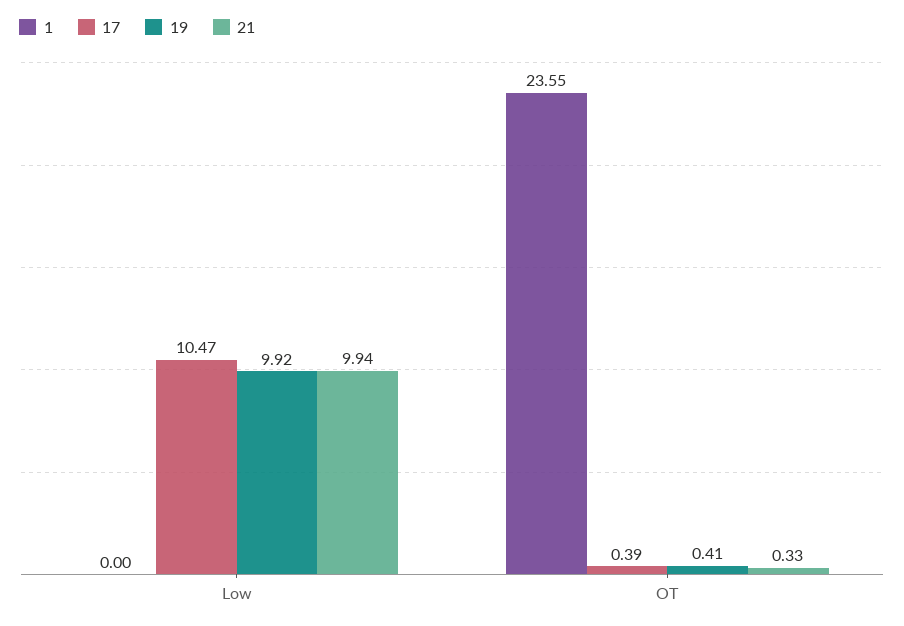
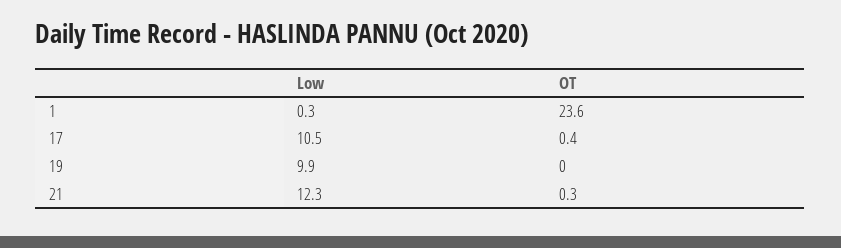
  {
    "1": {
-     "Low": 0,
+     "Low": 0.3,
      "OT": 23.55
    },
    "17": {
      "Low": 10.47,
      "OT": 0.39
    },
    "19": {
      "Low": 9.92,
-     "OT": 0.41
+     "OT": 0
    },
    "21": {
-     "Low": 9.94,
+     "Low": 12.3,
      "OT": 0.33
    }
  }

